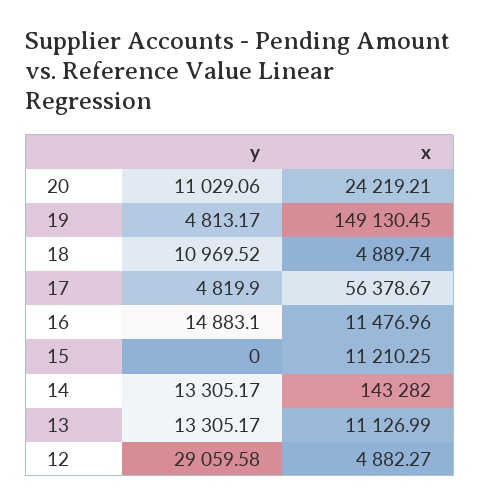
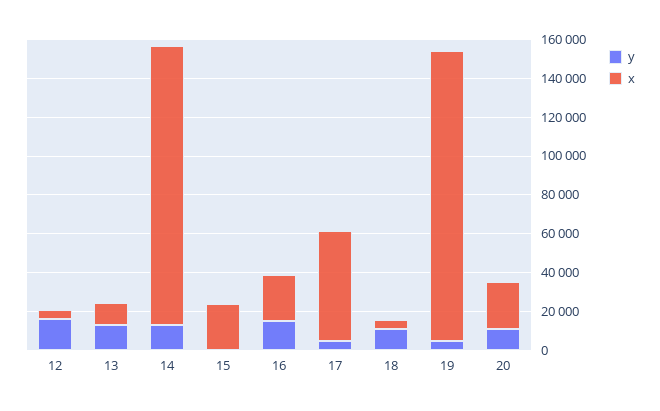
  {
    "y": {
      "20": 11029.06,
      "19": 4813.17,
      "18": 10969.52,
      "17": 4819.9,
      "16": 14883.1,
      "15": 0,
      "14": 13305.17,
      "13": 13305.17,
-     "12": 29059.58
+     "12": 15000
    },
    "x": {
      "20": 24219.21,
      "19": 149130.45,
      "18": 4889.74,
      "17": 56378.67,
-     "16": 11476.96,
+     "16": 25000,
-     "15": 11210.25,
+     "15": 25000,
      "14": 143282,
      "13": 11126.99,
      "12": 4882.27
    }
  }

